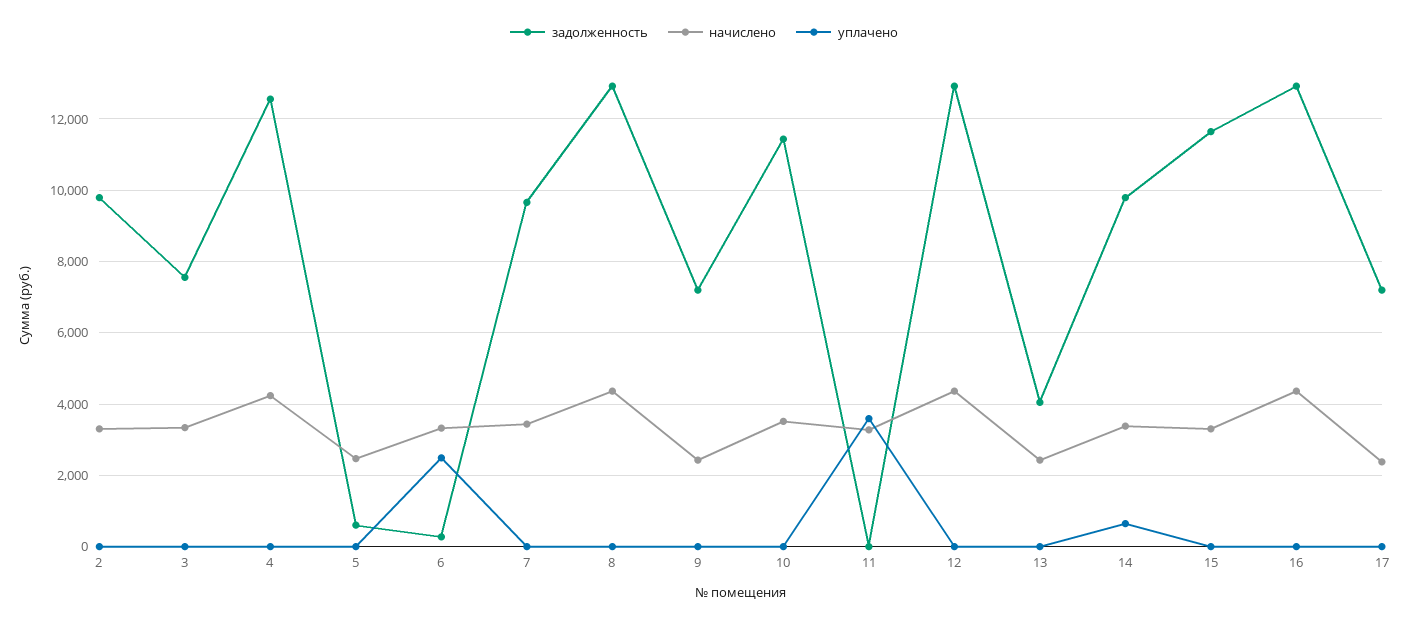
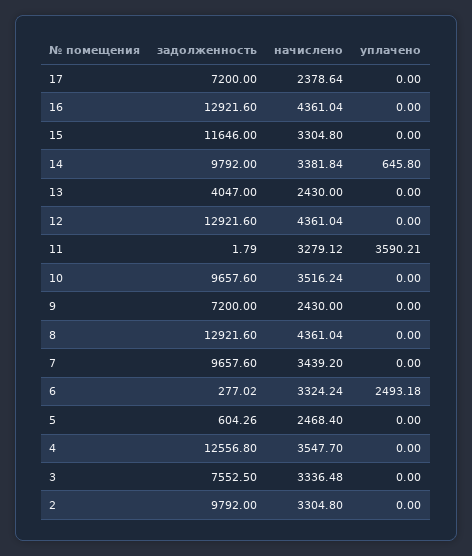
  {
    "задолженность": {
      "2": 9792,
      "3": 7552.5,
      "4": 12556.8,
      "5": 604.26,
      "6": 277.02,
      "7": 9657.6,
      "8": 12921.6,
      "9": 7200,
-     "10": 11400,
+     "10": 9657.6,
      "11": 1.79,
      "12": 12921.6,
      "13": 4047,
      "14": 9792,
      "15": 11646,
      "16": 12921.6,
      "17": 7200
    },
    "начислено": {
      "2": 3304.8,
      "3": 3336.48,
-     "4": 4200,
+     "4": 3547.7,
      "5": 2468.4,
      "6": 3324.24,
      "7": 3439.2,
      "8": 4361.04,
      "9": 2430,
      "10": 3516.24,
      "11": 3279.12,
      "12": 4361.04,
      "13": 2430,
      "14": 3381.84,
      "15": 3304.8,
      "16": 4361.04,
      "17": 2378.64
    },
    "уплачено": {
      "2": 0,
      "3": 0,
      "4": 0,
      "5": 0,
      "6": 2493.18,
      "7": 0,
      "8": 0,
      "9": 0,
      "10": 0,
      "11": 3590.21,
      "12": 0,
      "13": 0,
      "14": 645.8,
      "15": 0,
      "16": 0,
      "17": 0
    }
  }

